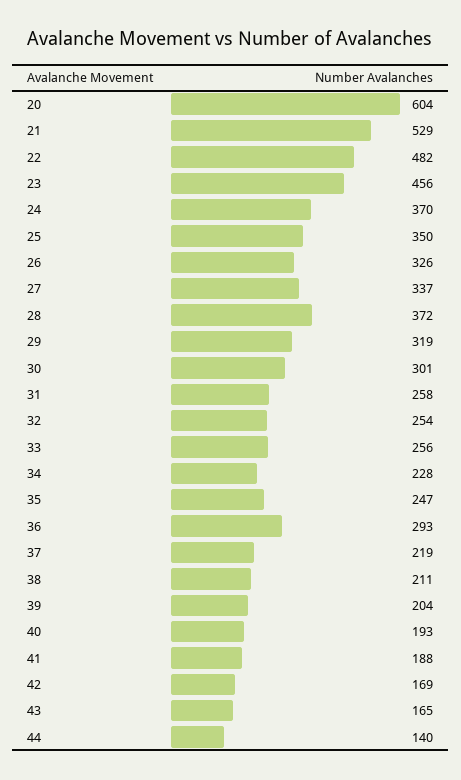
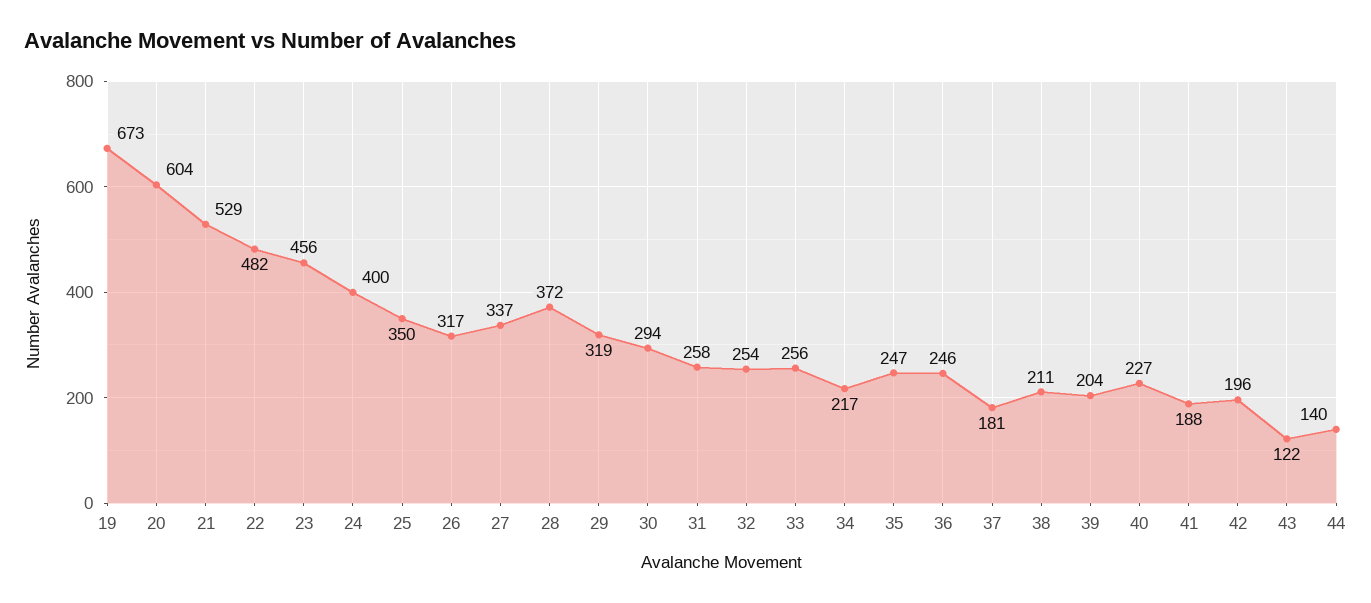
  {
    "20": 604,
    "21": 529,
    "22": 482,
    "23": 456,
-   "24": 370,
+   "24": 400,
    "25": 350,
-   "26": 326,
+   "26": 317,
    "27": 337,
    "28": 372,
    "29": 319,
-   "30": 301,
+   "30": 294,
    "31": 258,
    "32": 254,
    "33": 256,
-   "34": 228,
+   "34": 217,
    "35": 247,
-   "36": 293,
+   "36": 246,
-   "37": 219,
+   "37": 181,
    "38": 211,
    "39": 204,
-   "40": 193,
+   "40": 227,
    "41": 188,
-   "42": 169,
+   "42": 196,
-   "43": 165,
+   "43": 122,
-   "44": 140
+   "44": 140,
+   "19": 673
  }

